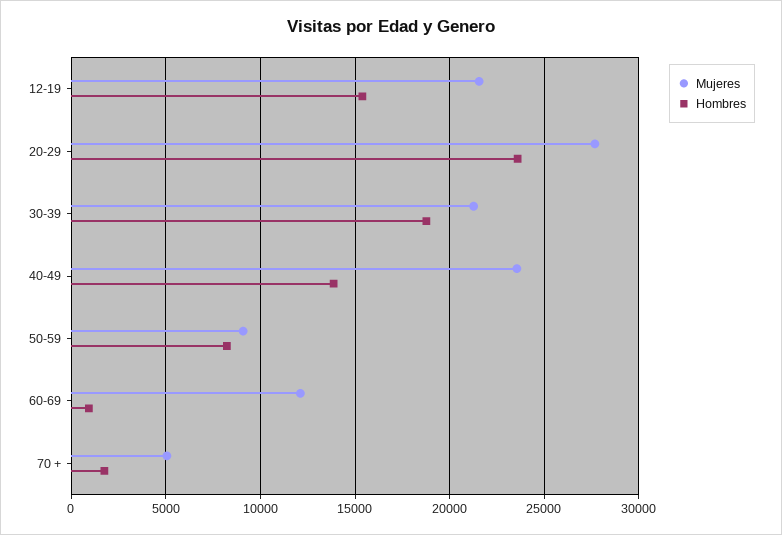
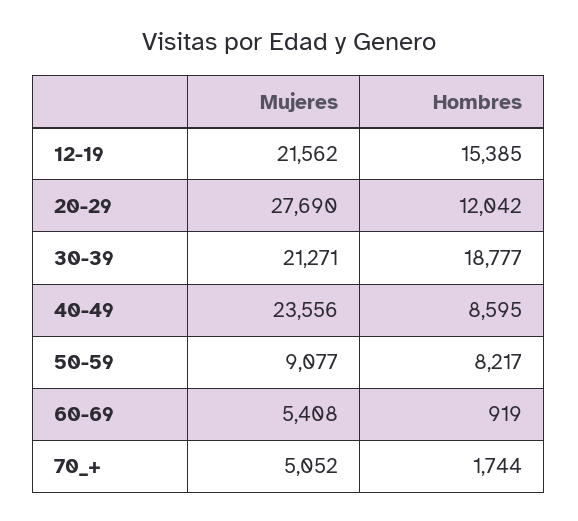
  {
    "Mujeres": {
      "12-19": 21562,
      "20-29": 27690,
      "30-39": 21271,
      "40-49": 23556,
      "50-59": 9077,
-     "60-69": 12000,
+     "60-69": 5408,
      "70 +": 5052
    },
    "Hombres": {
      "12-19": 15385,
-     "20-29": 23500,
+     "20-29": 12042,
      "30-39": 18777,
-     "40-49": 14000,
+     "40-49": 8595,
      "50-59": 8217,
      "60-69": 919,
      "70 +": 1744
    }
  }

